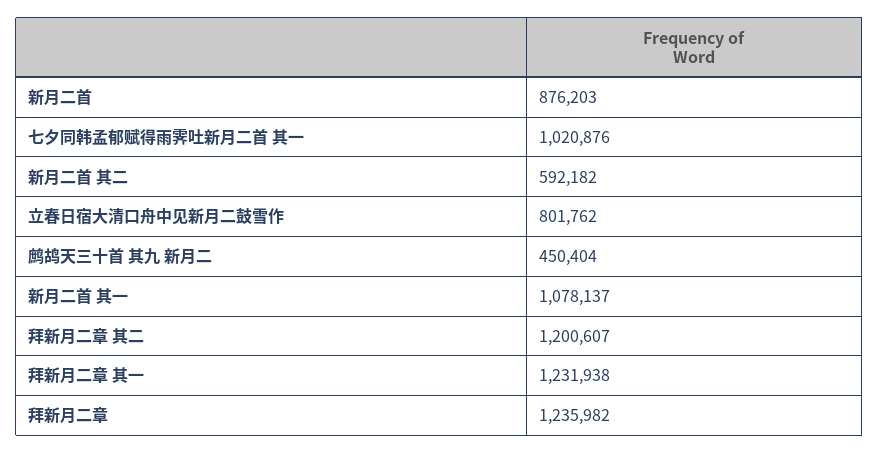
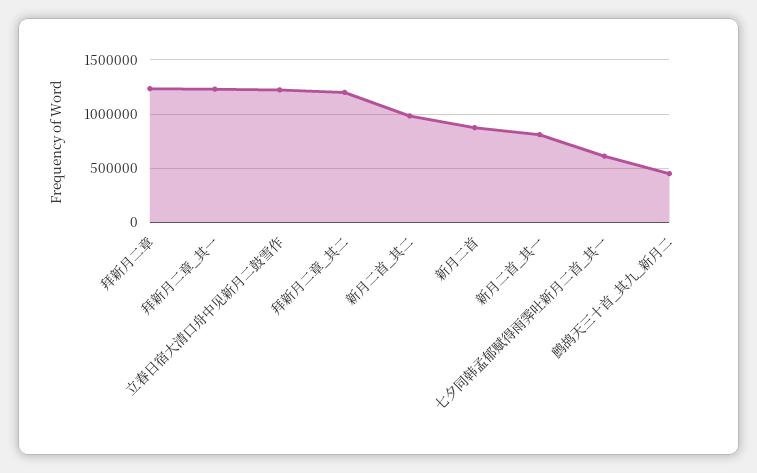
  {
    "新月二首": 876203,
-   "七夕同韩孟郁赋得雨霁吐新月二首 其一": 1020876,
+   "七夕同韩孟郁赋得雨霁吐新月二首 其一": 600000,
-   "新月二首 其二": 592182,
+   "新月二首 其二": 1000000,
-   "立春日宿大清口舟中见新月二鼓雪作": 801762,
+   "立春日宿大清口舟中见新月二鼓雪作": 1200000,
    "鹧鸪天三十首 其九 新月二": 450404,
-   "新月二首 其一": 1078137,
+   "新月二首 其一": 800000,
    "拜新月二章 其二": 1200607,
    "拜新月二章 其一": 1231938,
    "拜新月二章": 1235982
  }

